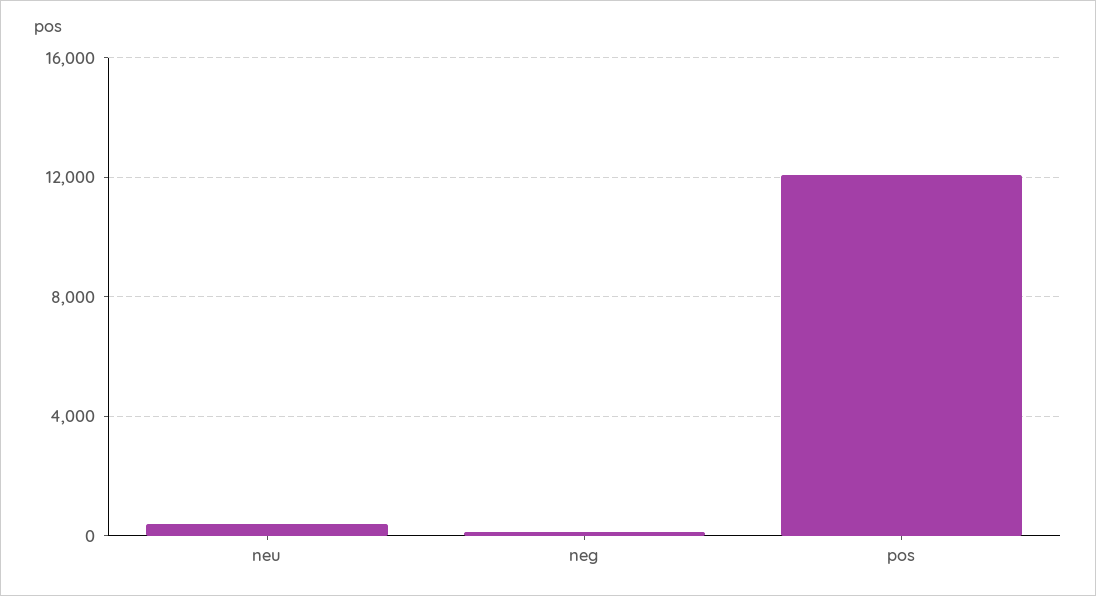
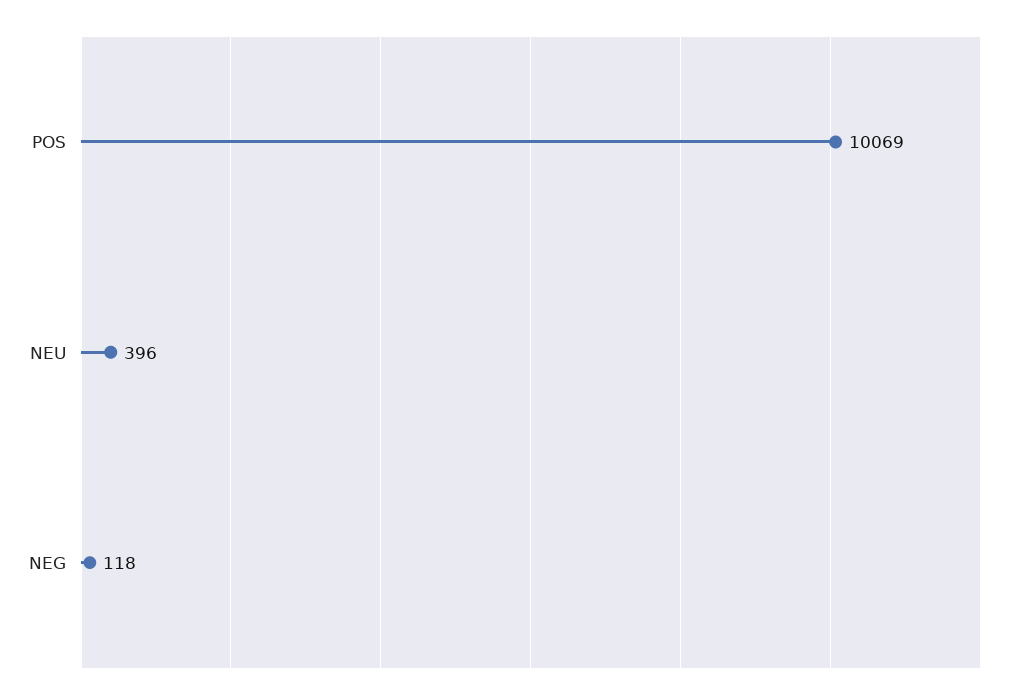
  {
    "neu": 396,
    "neg": 118,
-   "pos": 12000
+   "pos": 10069
  }

